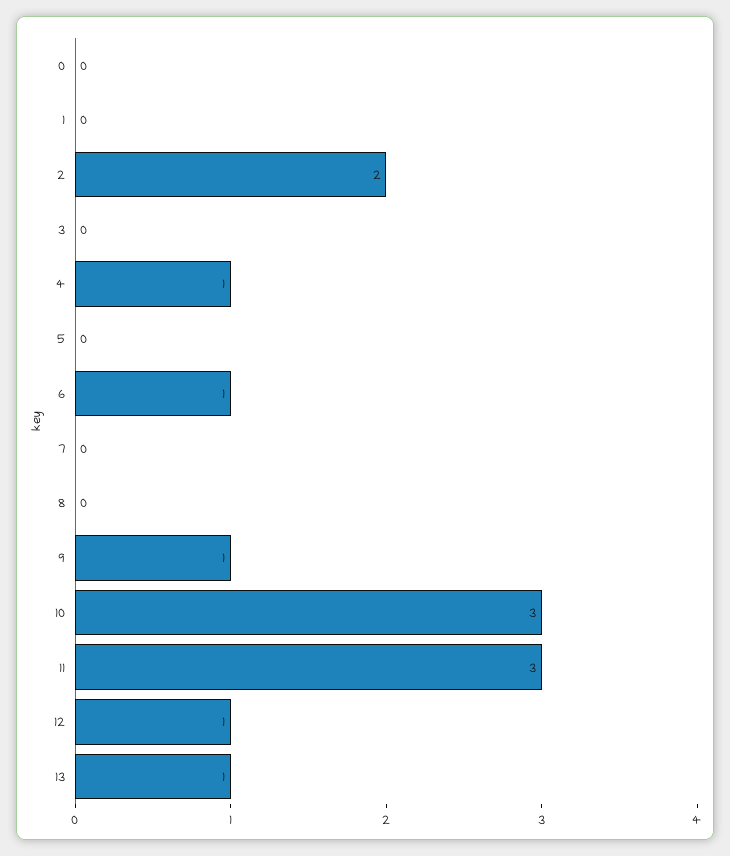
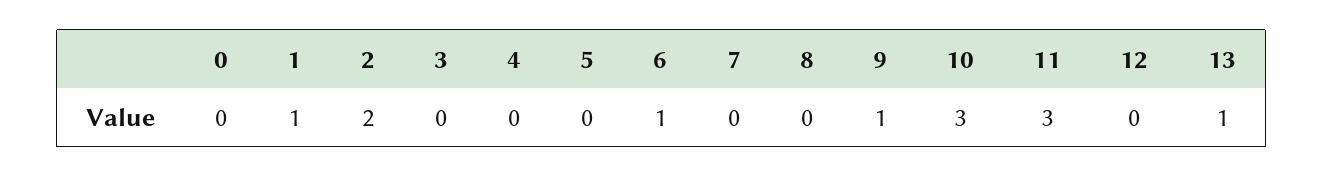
  {
    "0": 0,
-   "1": 0,
+   "1": 1,
    "2": 2,
    "3": 0,
-   "4": 1,
+   "4": 0,
    "5": 0,
    "6": 1,
    "7": 0,
    "8": 0,
    "9": 1,
    "10": 3,
    "11": 3,
-   "12": 1,
+   "12": 0,
    "13": 1
  }

